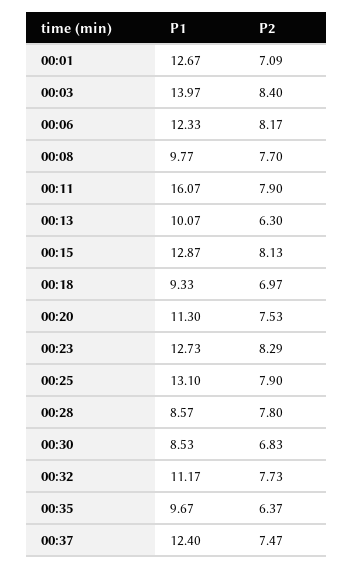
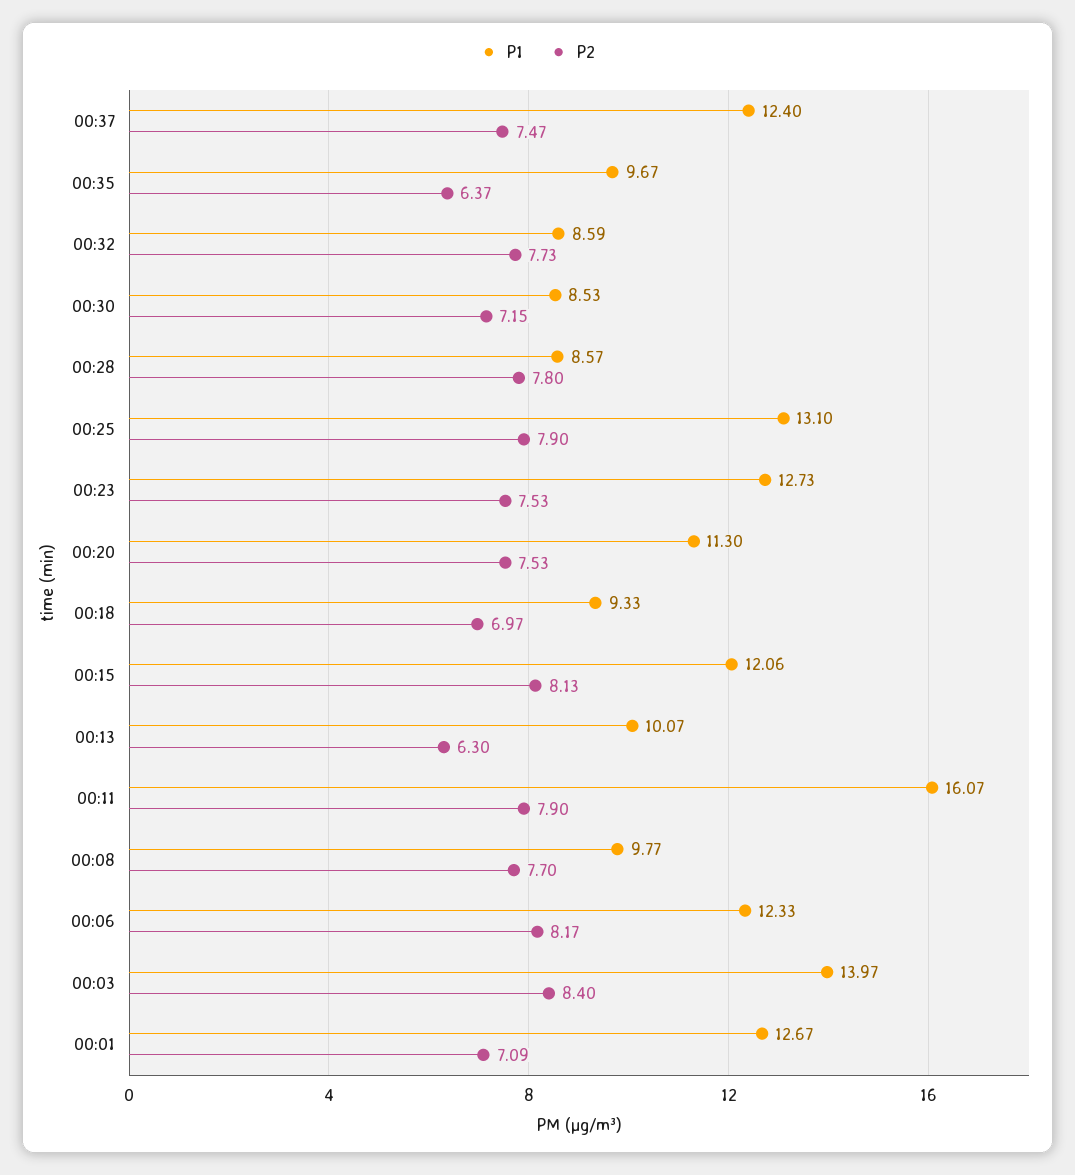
  {
    "P1": {
      "00:01": 12.67,
      "00:03": 13.97,
      "00:06": 12.33,
      "00:08": 9.77,
      "00:11": 16.07,
      "00:13": 10.07,
-     "00:15": 12.87,
+     "00:15": 12.06,
      "00:18": 9.33,
      "00:20": 11.3,
      "00:23": 12.73,
      "00:25": 13.1,
      "00:28": 8.57,
      "00:30": 8.53,
-     "00:32": 11.17,
+     "00:32": 8.59,
      "00:35": 9.67,
      "00:37": 12.4
    },
    "P2": {
      "00:01": 7.09,
      "00:03": 8.4,
      "00:06": 8.17,
      "00:08": 7.7,
      "00:11": 7.9,
      "00:13": 6.3,
      "00:15": 8.13,
      "00:18": 6.97,
      "00:20": 7.53,
-     "00:23": 8.29,
+     "00:23": 7.53,
      "00:25": 7.9,
      "00:28": 7.8,
-     "00:30": 6.83,
+     "00:30": 7.15,
      "00:32": 7.73,
      "00:35": 6.37,
      "00:37": 7.47
    }
  }

